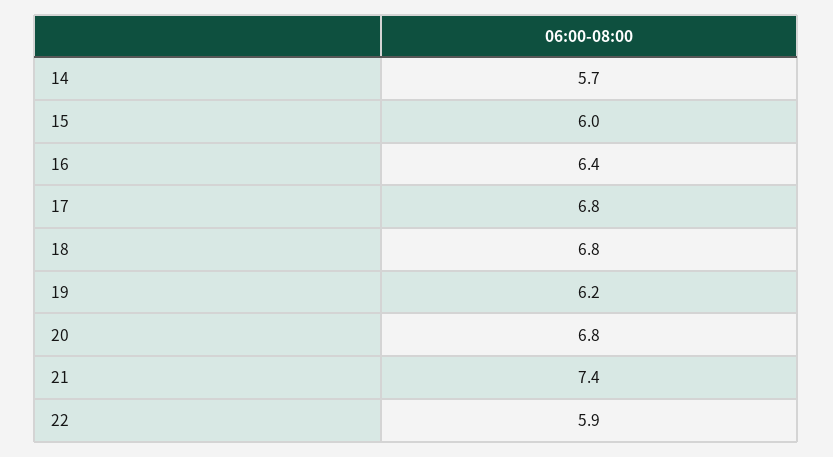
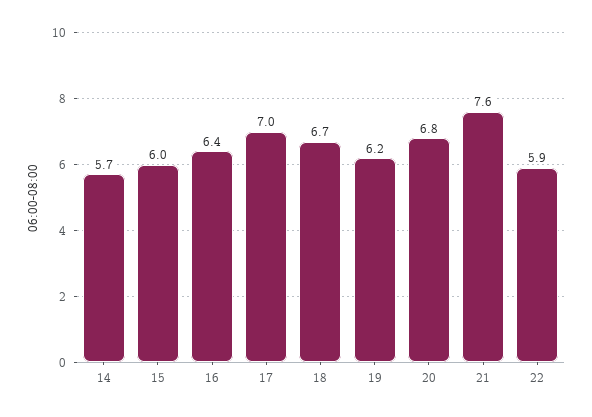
  {
    "14": 5.7,
    "15": 6,
    "16": 6.4,
-   "17": 6.8,
+   "17": 7,
-   "18": 6.8,
+   "18": 6.7,
    "19": 6.2,
    "20": 6.8,
-   "21": 7.4,
+   "21": 7.6,
    "22": 5.9
  }

